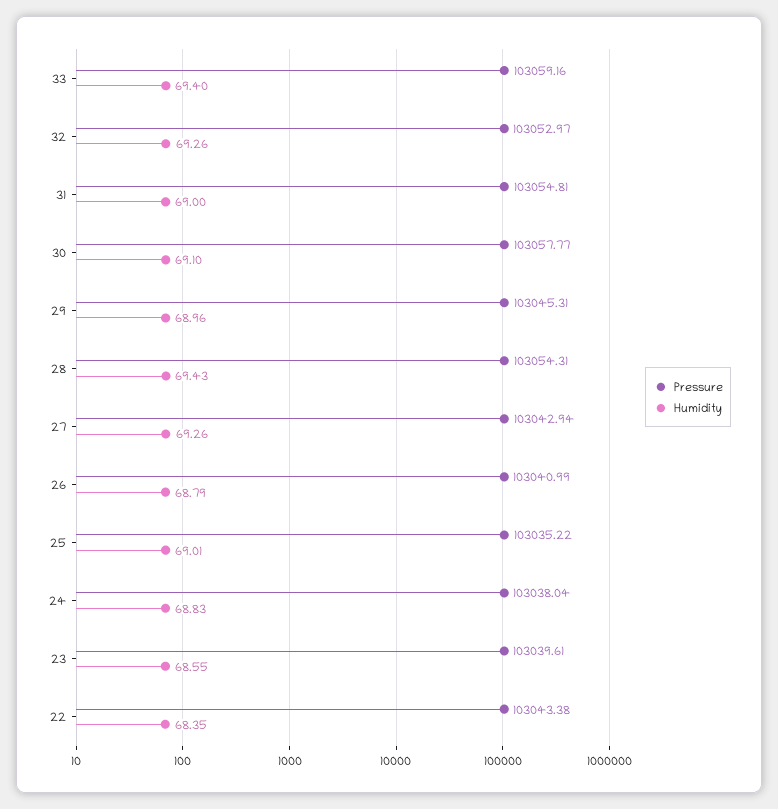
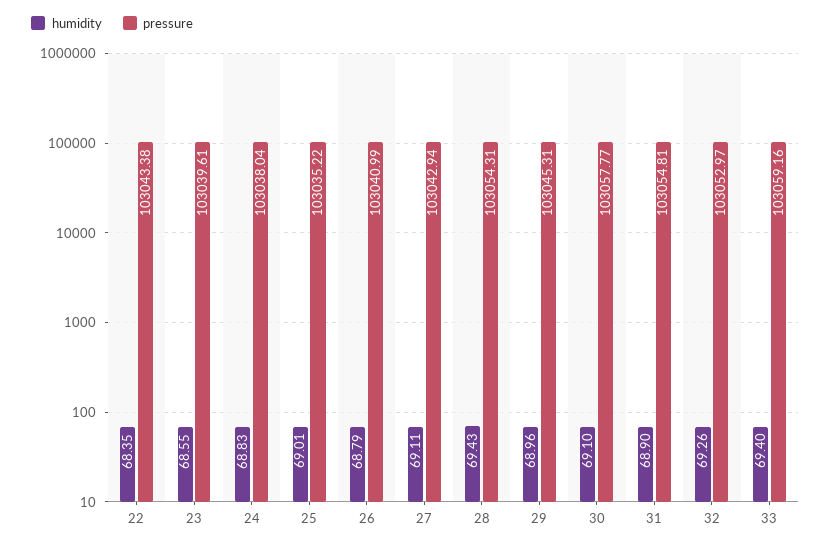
  {
    "Pressure": {
      "33": 103059.16,
      "32": 103052.97,
      "31": 103054.81,
      "30": 103057.77,
      "29": 103045.31,
      "28": 103054.31,
      "27": 103042.94,
      "26": 103040.99,
      "25": 103035.22,
      "24": 103038.04,
      "23": 103039.61,
      "22": 103043.38
    },
    "Humidity": {
      "33": 69.4,
      "32": 69.26,
-     "31": 69,
+     "31": 68.9,
      "30": 69.1,
      "29": 68.96,
      "28": 69.43,
-     "27": 69.26,
+     "27": 69.11,
      "26": 68.79,
      "25": 69.01,
      "24": 68.83,
      "23": 68.55,
      "22": 68.35
    }
  }

